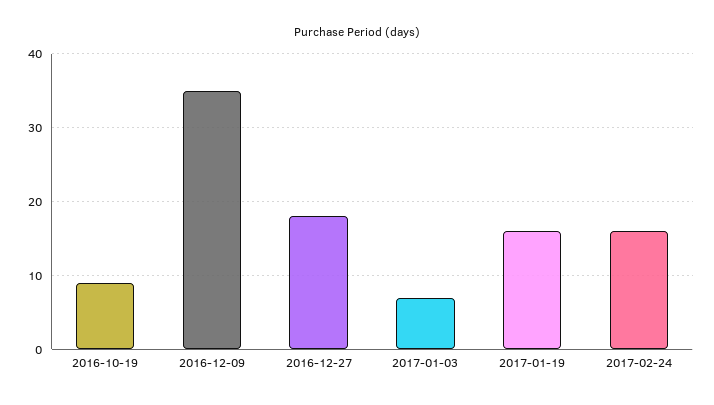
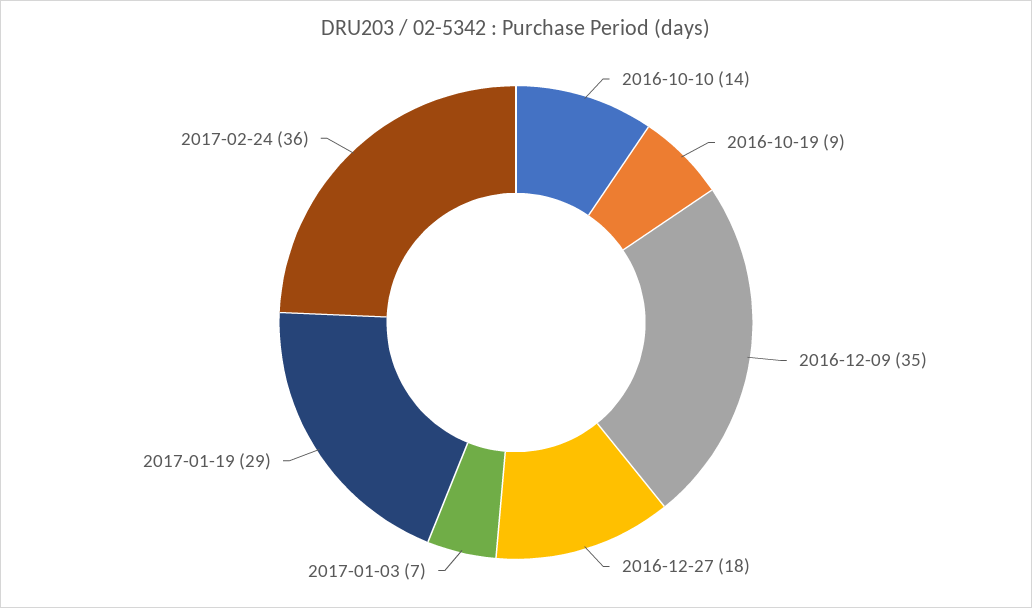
  {
    "2016-10-19": 9,
    "2016-12-09": 35,
    "2016-12-27": 18,
    "2017-01-03": 7,
-   "2017-01-19": 16,
+   "2017-01-19": 29,
-   "2017-02-24": 16
+   "2017-02-24": 36,
+   "2016-10-10": 14
  }

